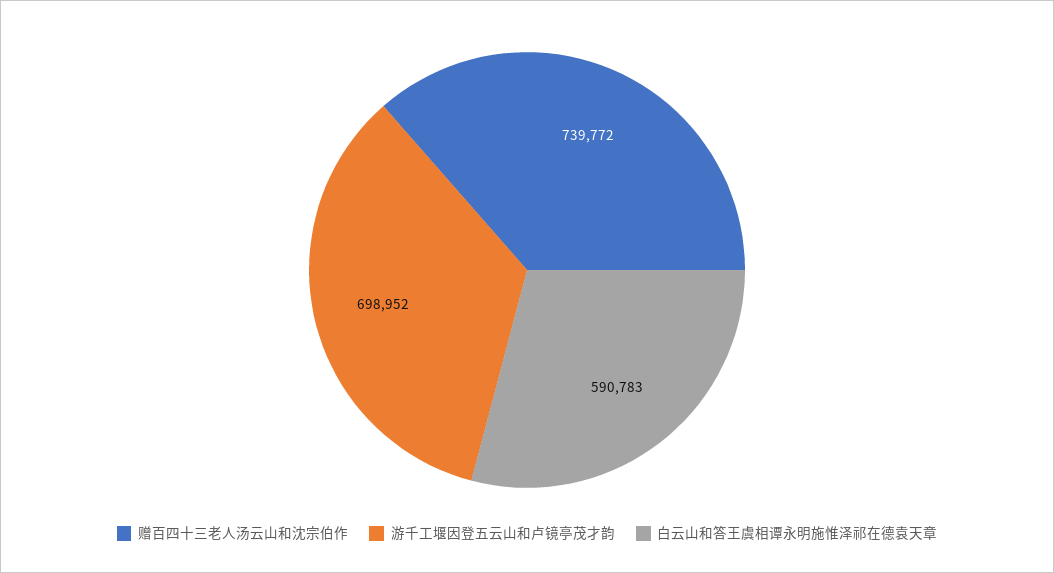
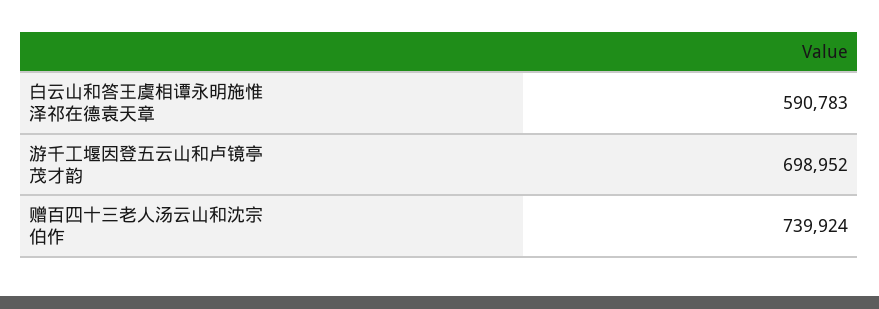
  {
-   "赠百四十三老人汤云山和沈宗伯作": 739772,
+   "赠百四十三老人汤云山和沈宗伯作": 739924,
    "游千工堰因登五云山和卢镜亭茂才韵": 698952,
    "白云山和答王虞相谭永明施惟泽祁在德袁天章": 590783
  }

